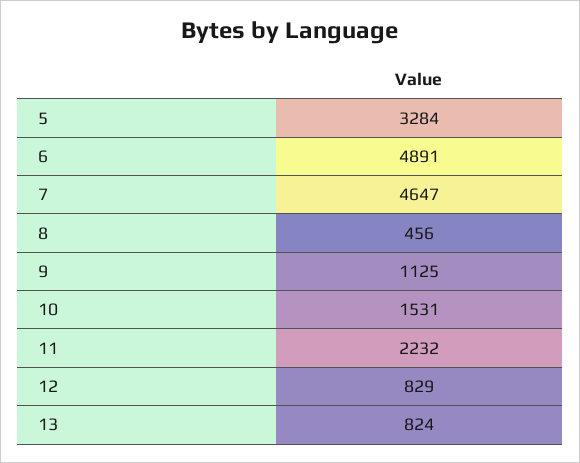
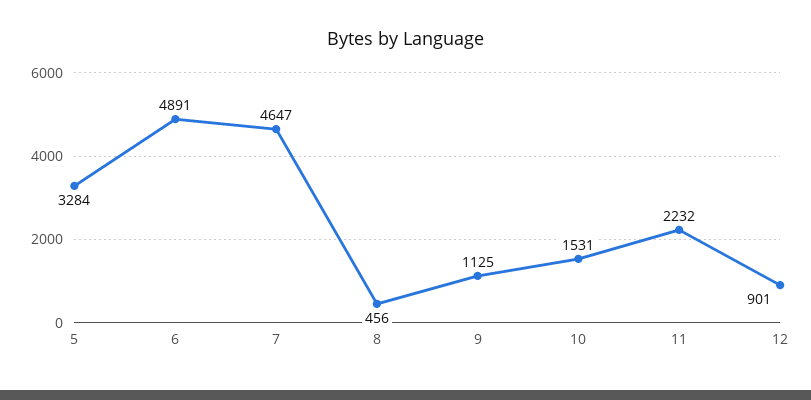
  {
    "5": 3284,
    "6": 4891,
    "7": 4647,
    "8": 456,
    "9": 1125,
    "10": 1531,
    "11": 2232,
-   "12": 829,
+   "12": 901
-   "13": 824
  }

